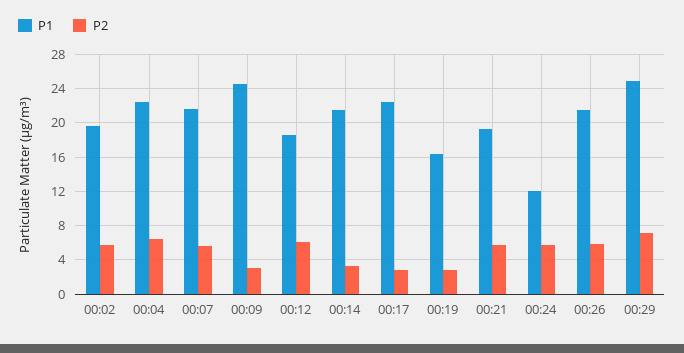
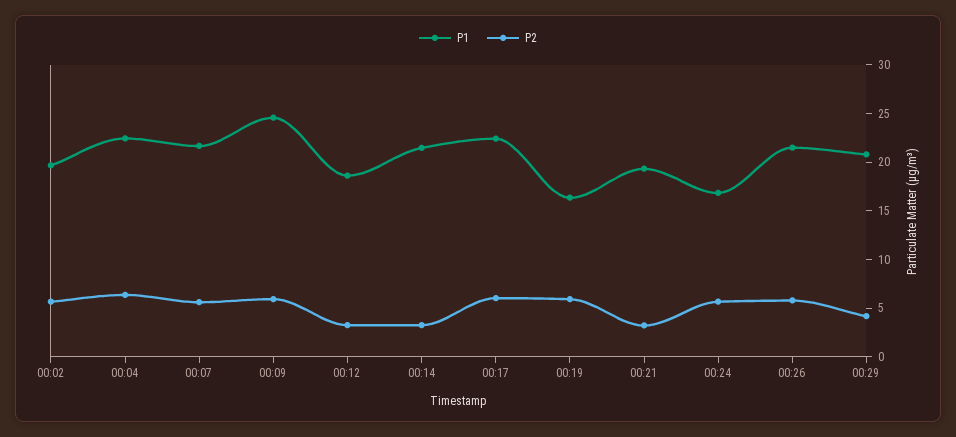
  {
    "P1": {
      "00:02": 20,
      "00:04": 22,
      "00:07": 22,
      "00:09": 25,
      "00:12": 19,
      "00:14": 21,
      "00:17": 22,
      "00:19": 16,
      "00:21": 19,
-     "00:24": 12,
+     "00:24": 17,
      "00:26": 22,
-     "00:29": 25
+     "00:29": 21
    },
    "P2": {
      "00:02": 6,
      "00:04": 6,
      "00:07": 6,
-     "00:09": 3,
+     "00:09": 6,
-     "00:12": 6,
+     "00:12": 3,
      "00:14": 3,
-     "00:17": 3,
+     "00:17": 6,
-     "00:19": 3,
+     "00:19": 6,
-     "00:21": 6,
+     "00:21": 3,
      "00:24": 6,
      "00:26": 6,
-     "00:29": 7
+     "00:29": 4
    }
  }

